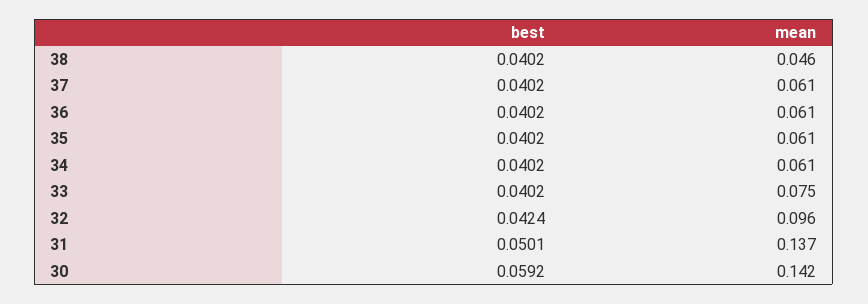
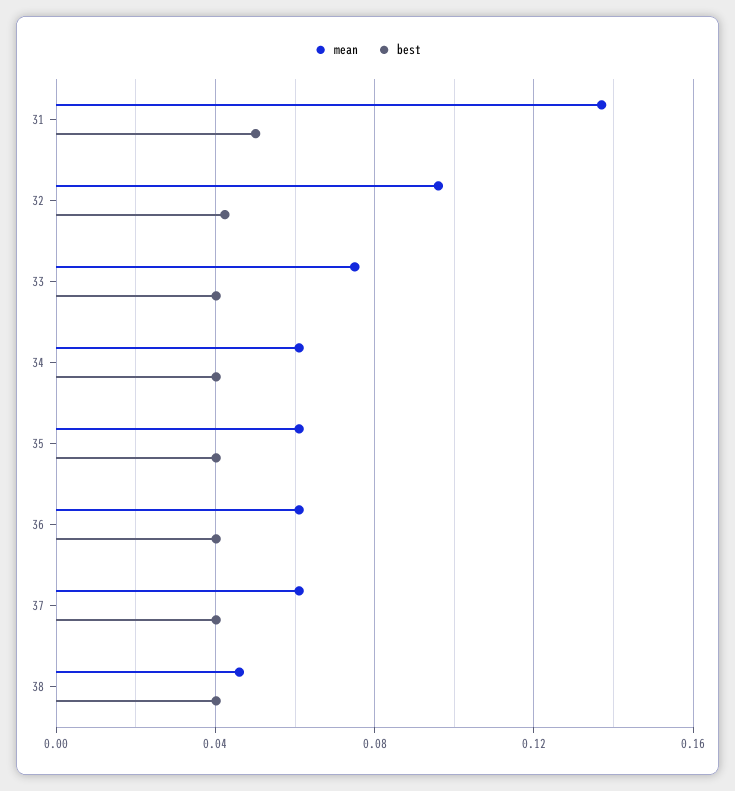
  {
    "best": {
      "38": 0.0402,
      "37": 0.0402,
      "36": 0.0402,
      "35": 0.0402,
      "34": 0.0402,
      "33": 0.0402,
      "32": 0.0424,
-     "31": 0.0501,
+     "31": 0.0501
-     "30": 0.0592
    },
    "mean": {
      "38": 0.046,
      "37": 0.061,
      "36": 0.061,
      "35": 0.061,
      "34": 0.061,
      "33": 0.075,
      "32": 0.096,
-     "31": 0.137,
+     "31": 0.137
-     "30": 0.142
    }
  }

